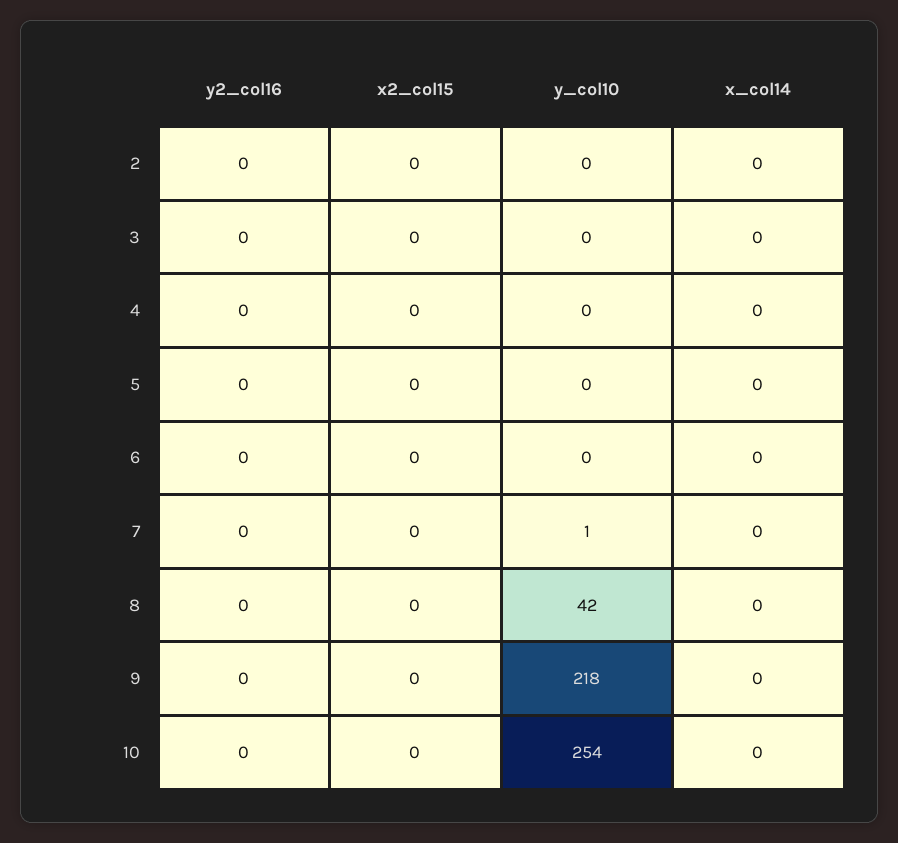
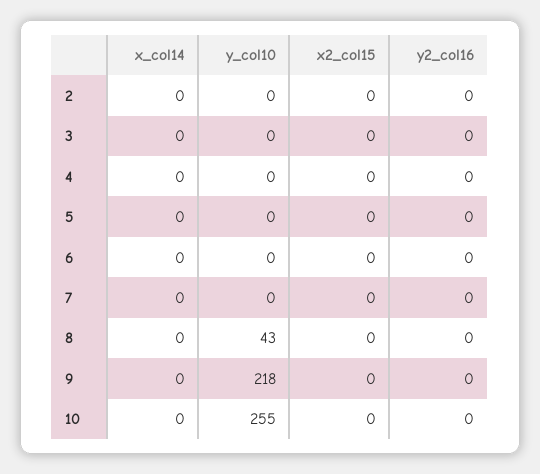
  {
    "y2_col16": {
      "2": 0,
      "3": 0,
      "4": 0,
      "5": 0,
      "6": 0,
      "7": 0,
      "8": 0,
      "9": 0,
      "10": 0
    },
    "x2_col15": {
      "2": 0,
      "3": 0,
      "4": 0,
      "5": 0,
      "6": 0,
      "7": 0,
      "8": 0,
      "9": 0,
      "10": 0
    },
    "y_col10": {
      "2": 0,
      "3": 0,
      "4": 0,
      "5": 0,
      "6": 0,
-     "7": 1,
+     "7": 0,
-     "8": 42,
+     "8": 43,
      "9": 218,
-     "10": 254
+     "10": 255
    },
    "x_col14": {
      "2": 0,
      "3": 0,
      "4": 0,
      "5": 0,
      "6": 0,
      "7": 0,
      "8": 0,
      "9": 0,
      "10": 0
    }
  }

